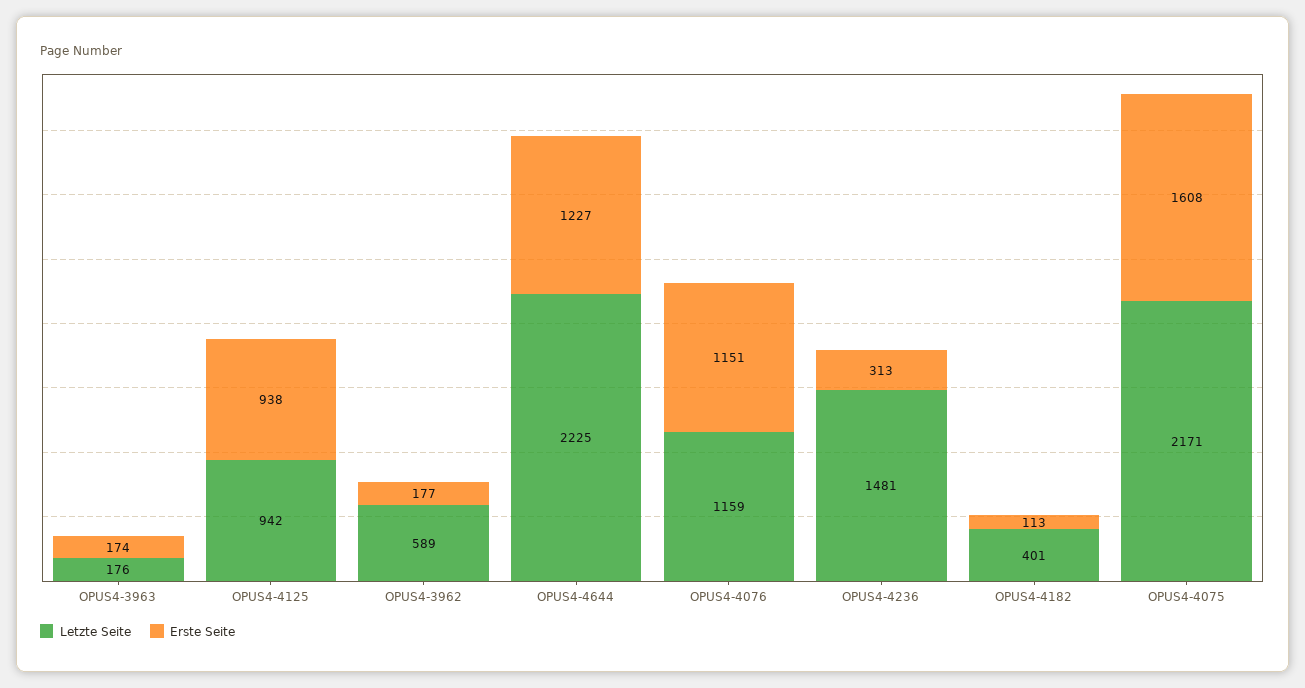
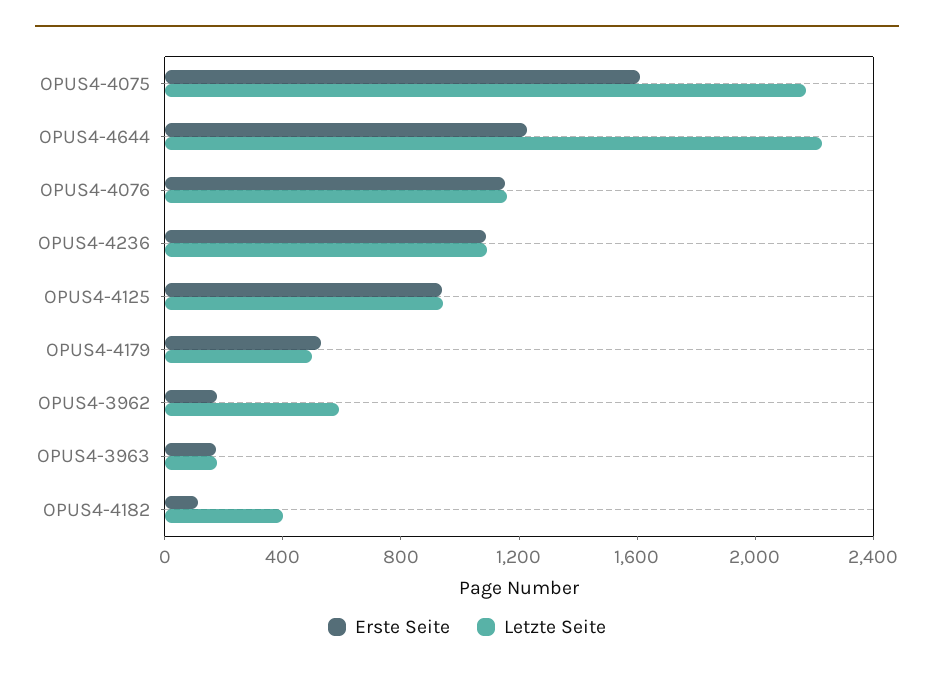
  {
    "Letzte Seite": {
      "OPUS4-3963": 176,
      "OPUS4-4125": 942,
      "OPUS4-3962": 589,
      "OPUS4-4644": 2225,
      "OPUS4-4076": 1159,
-     "OPUS4-4236": 1481,
+     "OPUS4-4236": 1100,
      "OPUS4-4182": 401,
-     "OPUS4-4075": 2171
+     "OPUS4-4075": 2171,
+     "OPUS4-4179": 500
    },
    "Erste Seite": {
      "OPUS4-3963": 174,
      "OPUS4-4125": 938,
      "OPUS4-3962": 177,
      "OPUS4-4644": 1227,
      "OPUS4-4076": 1151,
-     "OPUS4-4236": 313,
+     "OPUS4-4236": 1100,
      "OPUS4-4182": 113,
-     "OPUS4-4075": 1608
+     "OPUS4-4075": 1608,
+     "OPUS4-4179": 500
    }
  }

